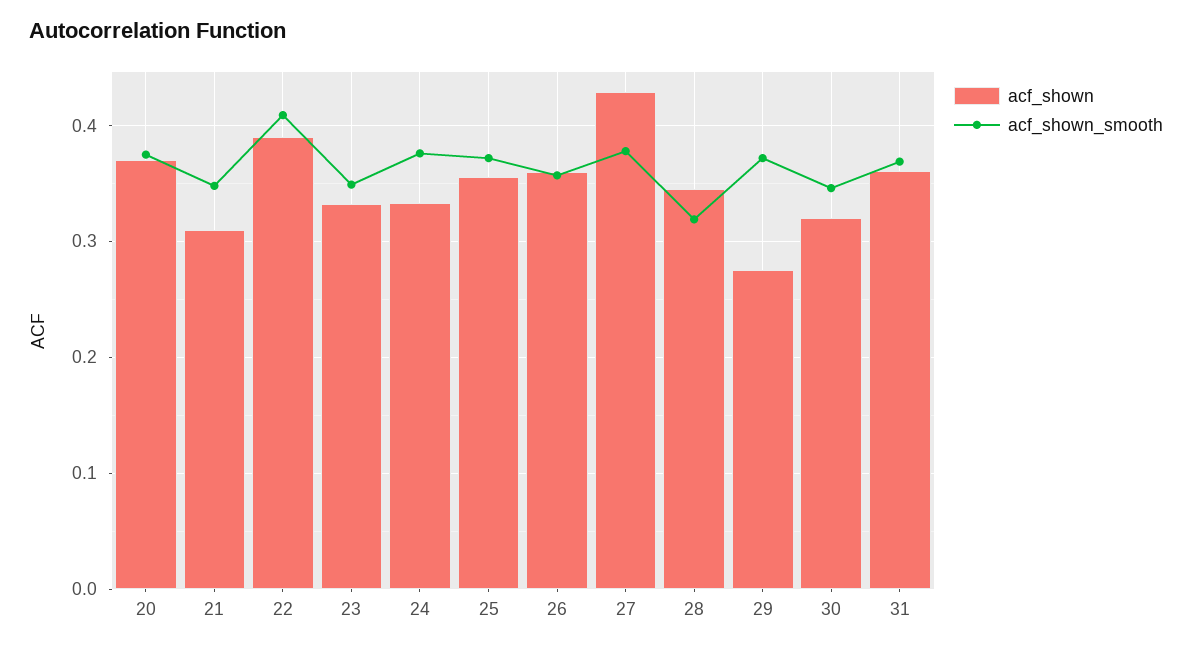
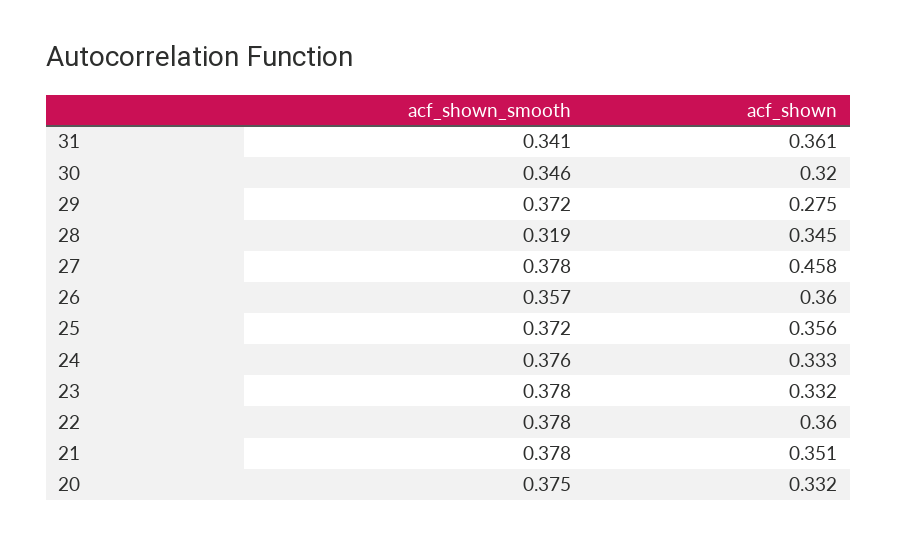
  {
    "acf_shown": {
-     "20": 0.37,
+     "20": 0.332,
-     "21": 0.31,
+     "21": 0.351,
-     "22": 0.39,
+     "22": 0.36,
      "23": 0.332,
      "24": 0.333,
      "25": 0.356,
      "26": 0.36,
-     "27": 0.43,
+     "27": 0.458,
      "28": 0.345,
      "29": 0.275,
      "30": 0.32,
      "31": 0.361
    },
    "acf_shown_smooth": {
      "20": 0.375,
-     "21": 0.35,
+     "21": 0.378,
-     "22": 0.41,
+     "22": 0.378,
-     "23": 0.35,
+     "23": 0.378,
      "24": 0.376,
      "25": 0.372,
      "26": 0.357,
      "27": 0.378,
      "28": 0.319,
      "29": 0.372,
      "30": 0.346,
-     "31": 0.37
+     "31": 0.341
    }
  }

